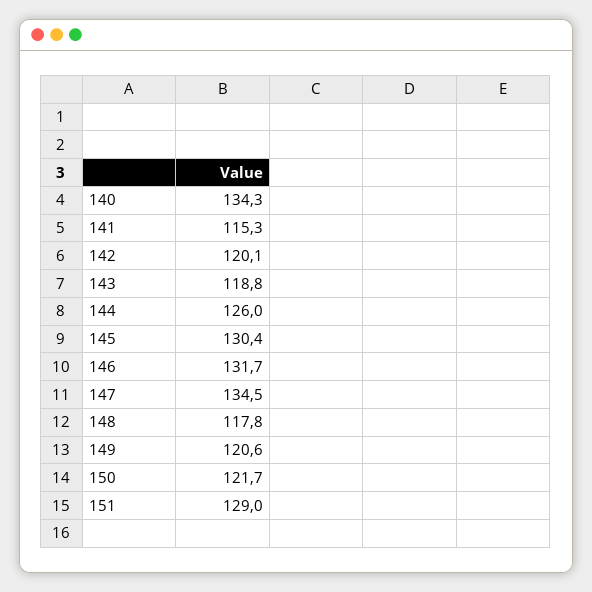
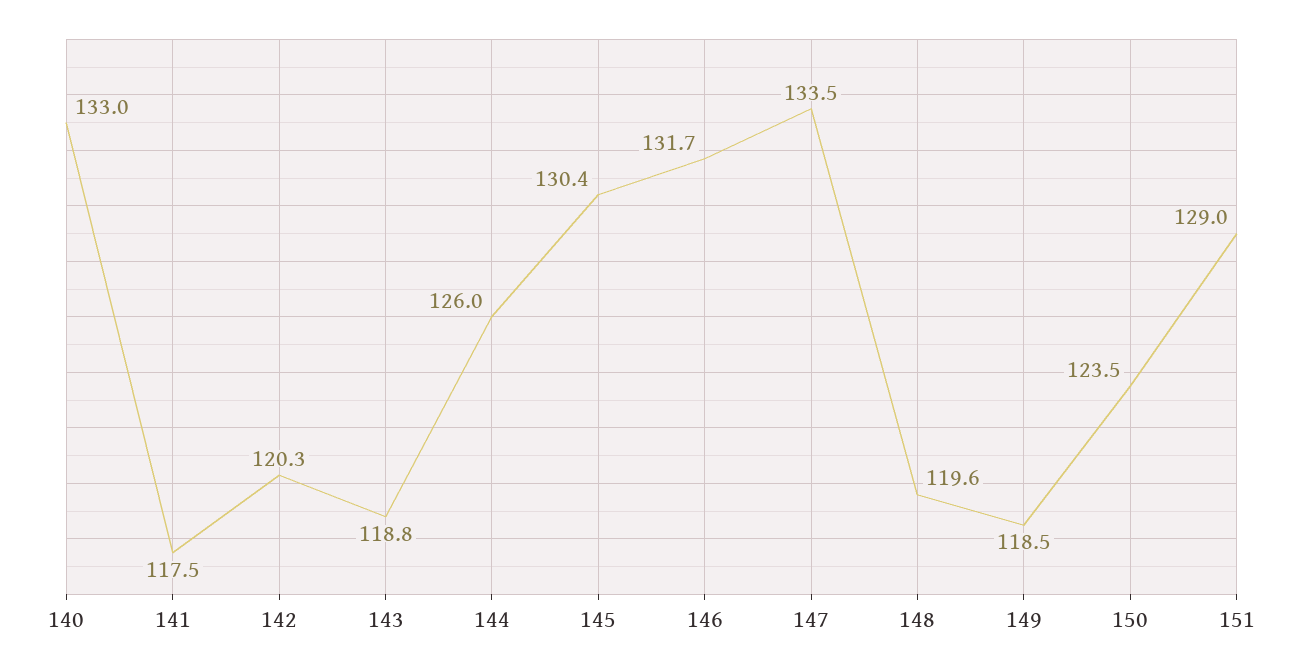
  {
-   "140": 134.3,
+   "140": 133,
-   "141": 115.3,
+   "141": 117.5,
-   "142": 120.1,
+   "142": 120.3,
    "143": 118.8,
    "144": 126,
    "145": 130.4,
    "146": 131.7,
-   "147": 134.5,
+   "147": 133.5,
-   "148": 117.8,
+   "148": 119.6,
-   "149": 120.6,
+   "149": 118.5,
-   "150": 121.7,
+   "150": 123.5,
    "151": 129
  }

